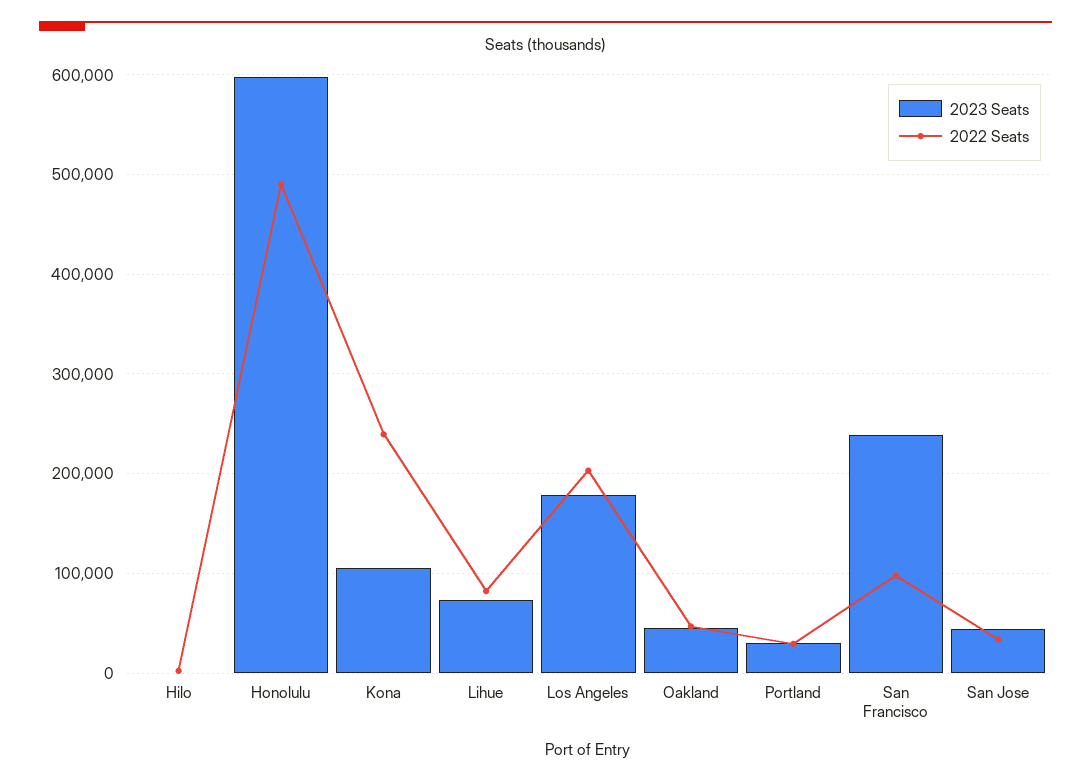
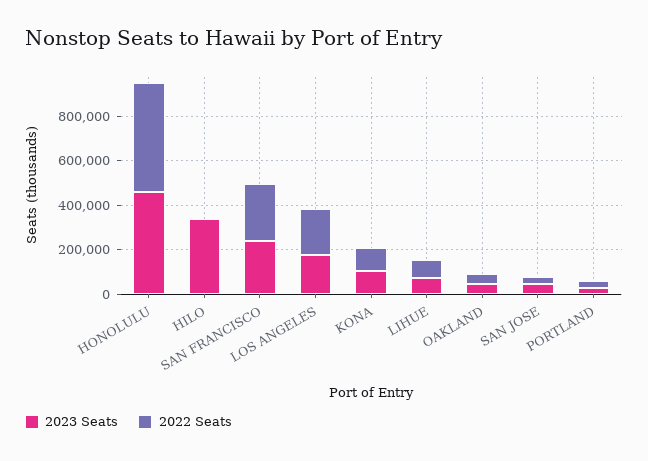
  {
    "2023 Seats": {
-     "Hilo": 0,
+     "Hilo": 350000,
-     "Honolulu": 600000,
+     "Honolulu": 450000,
      "Kona": 110000,
      "Lihue": 70000,
      "Los Angeles": 180000,
      "Oakland": 40000,
      "Portland": 30000,
      "San Francisco": 240000,
      "San Jose": 40000
    },
    "2022 Seats": {
      "Hilo": 0,
      "Honolulu": 490000,
-     "Kona": 240000,
+     "Kona": 100000,
      "Lihue": 80000,
      "Los Angeles": 200000,
      "Oakland": 50000,
      "Portland": 30000,
-     "San Francisco": 100000,
+     "San Francisco": 250000,
      "San Jose": 30000
    }
  }

